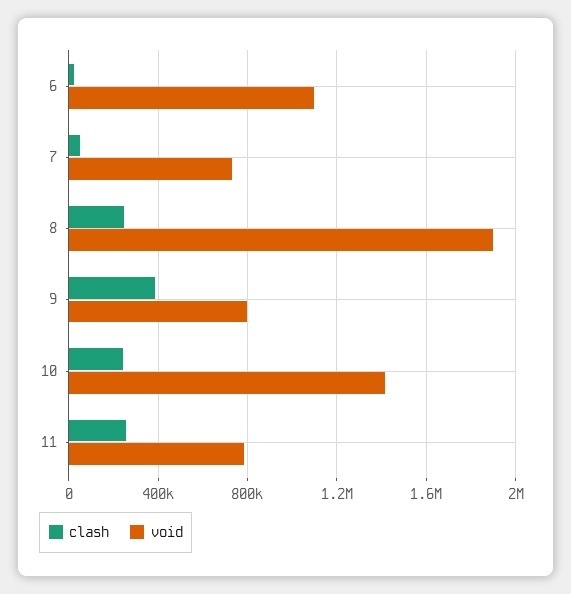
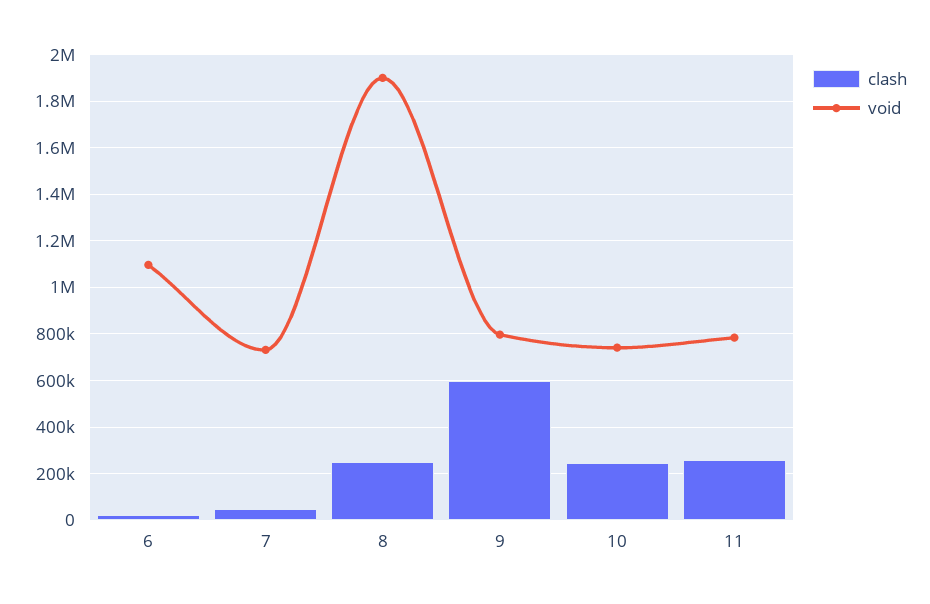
  {
    "clash": {
      "6": 0,
      "7": 50000,
      "8": 250000,
-     "9": 400000,
+     "9": 600000,
      "10": 250000,
      "11": 250000
    },
    "void": {
      "6": 1100000,
      "7": 750000,
      "8": 1900000,
      "9": 800000,
-     "10": 1400000,
+     "10": 750000,
      "11": 800000
    }
  }

